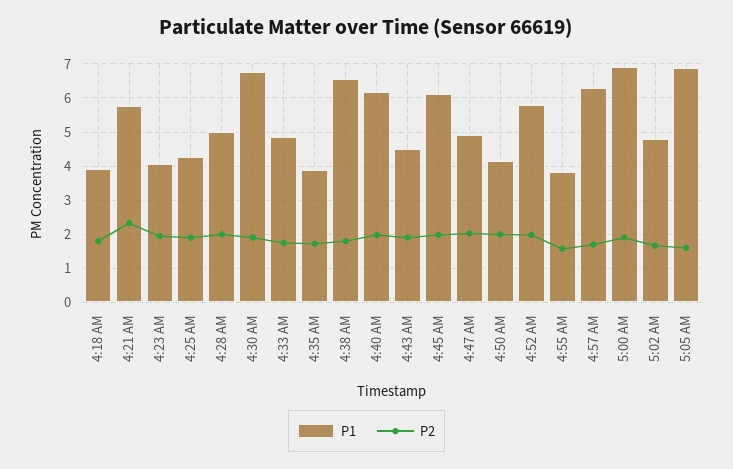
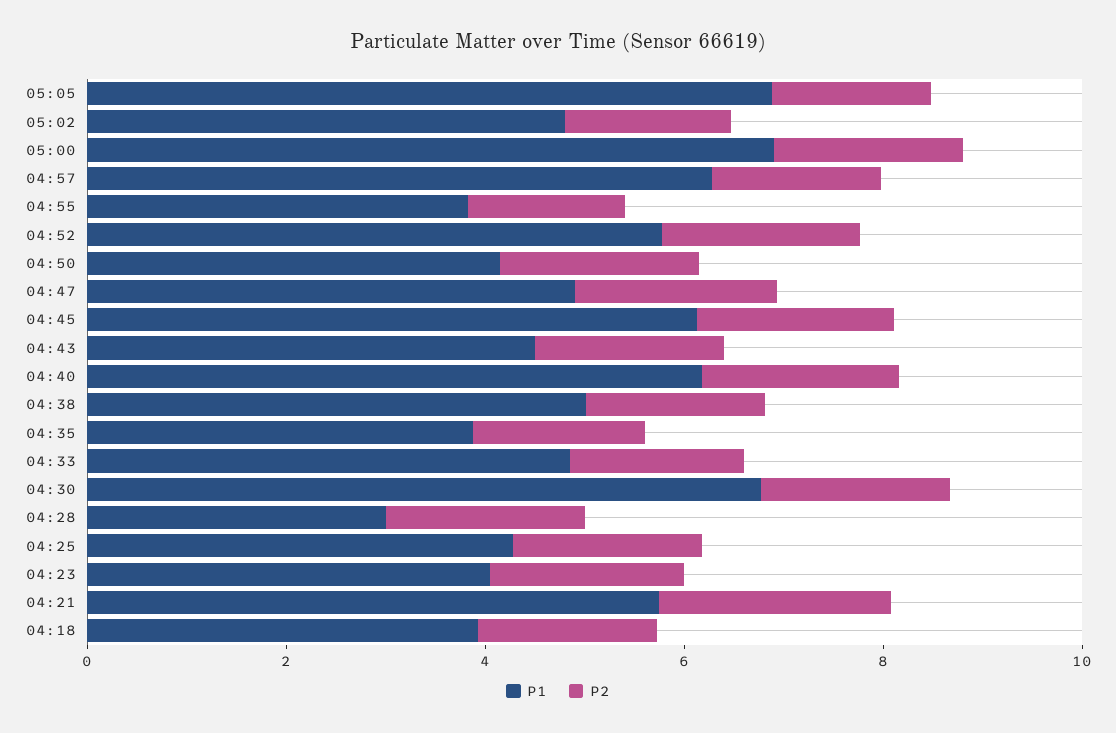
  {
    "P1": {
      "4:18 AM": 4,
      "4:21 AM": 5.8,
      "4:23 AM": 4,
      "4:25 AM": 4.2,
-     "4:28 AM": 5,
+     "4:28 AM": 3,
      "4:30 AM": 6.8,
      "4:33 AM": 4.8,
      "4:35 AM": 3.8,
-     "4:38 AM": 6.6,
+     "4:38 AM": 5,
      "4:40 AM": 6.2,
      "4:43 AM": 4.6,
      "4:45 AM": 6.2,
      "4:47 AM": 5,
      "4:50 AM": 4.2,
      "4:52 AM": 5.8,
      "4:55 AM": 3.8,
      "4:57 AM": 6.2,
      "5:00 AM": 7,
      "5:02 AM": 4.8,
      "5:05 AM": 6.8
    },
    "P2": {
      "4:18 AM": 1.8,
      "4:21 AM": 2.4,
      "4:23 AM": 2,
      "4:25 AM": 2,
      "4:28 AM": 2,
      "4:30 AM": 2,
      "4:33 AM": 1.8,
      "4:35 AM": 1.8,
      "4:38 AM": 1.8,
      "4:40 AM": 2,
      "4:43 AM": 2,
      "4:45 AM": 2,
      "4:47 AM": 2,
      "4:50 AM": 2,
      "4:52 AM": 2,
      "4:55 AM": 1.6,
      "4:57 AM": 1.8,
      "5:00 AM": 2,
      "5:02 AM": 1.6,
      "5:05 AM": 1.6
    }
  }

